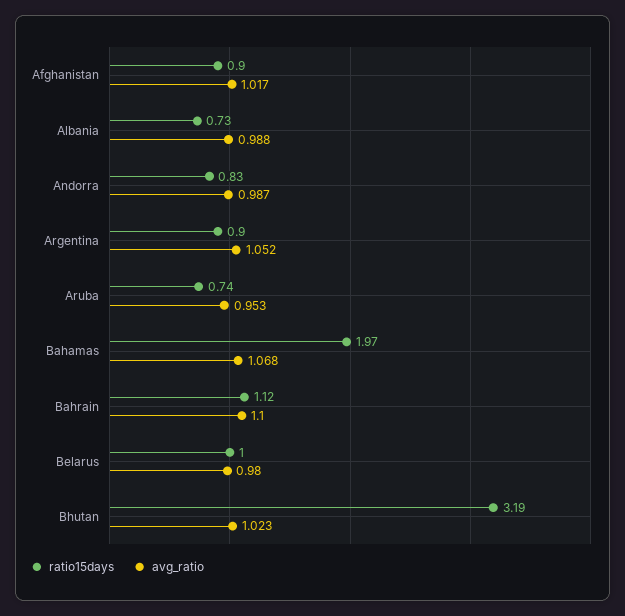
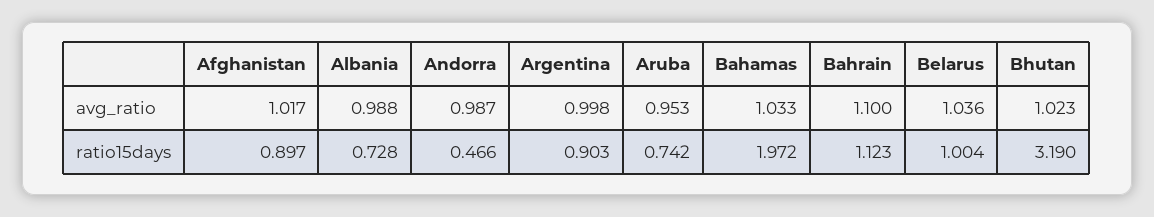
  {
    "ratio15days": {
      "Afghanistan": 0.897,
      "Albania": 0.728,
-     "Andorra": 0.83,
+     "Andorra": 0.466,
      "Argentina": 0.903,
      "Aruba": 0.742,
      "Bahamas": 1.972,
      "Bahrain": 1.123,
      "Belarus": 1.004,
      "Bhutan": 3.19
    },
    "avg_ratio": {
      "Afghanistan": 1.017,
      "Albania": 0.988,
      "Andorra": 0.987,
-     "Argentina": 1.052,
+     "Argentina": 0.998,
      "Aruba": 0.953,
-     "Bahamas": 1.068,
+     "Bahamas": 1.033,
      "Bahrain": 1.1,
-     "Belarus": 0.98,
+     "Belarus": 1.036,
      "Bhutan": 1.023
    }
  }

